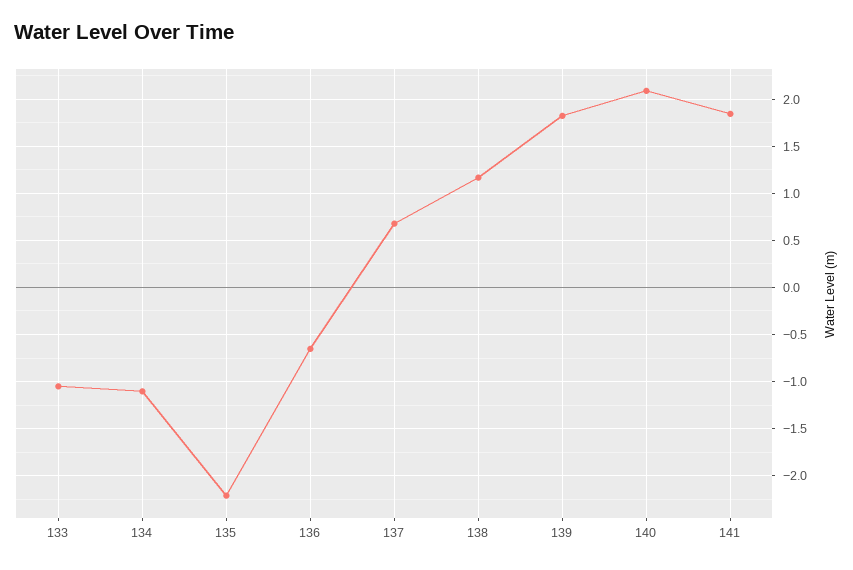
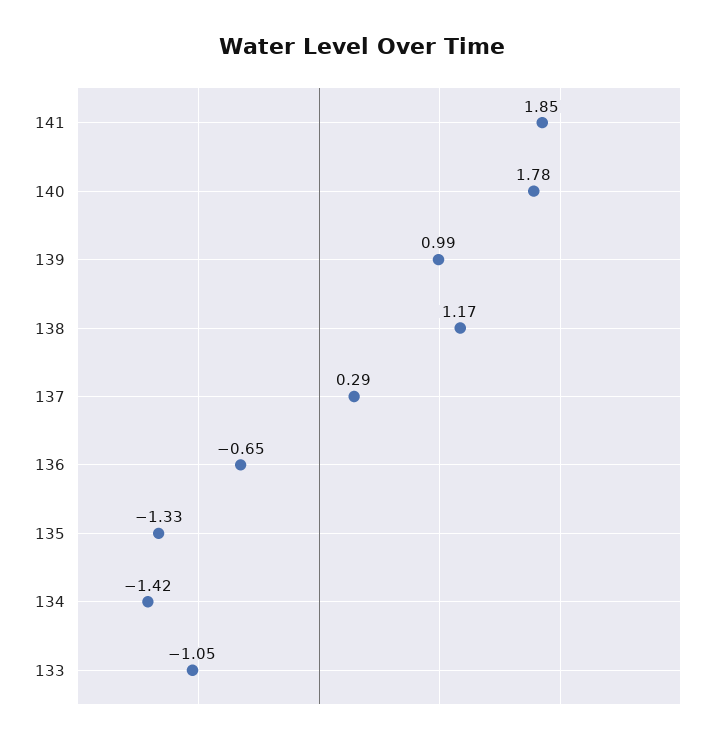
  {
    "133": -1.05,
-   "134": -1.1,
+   "134": -1.42,
-   "135": -2.2,
+   "135": -1.33,
    "136": -0.65,
-   "137": 0.7,
+   "137": 0.29,
    "138": 1.17,
-   "139": 1.8,
+   "139": 0.99,
-   "140": 2.1,
+   "140": 1.78,
    "141": 1.85
  }

